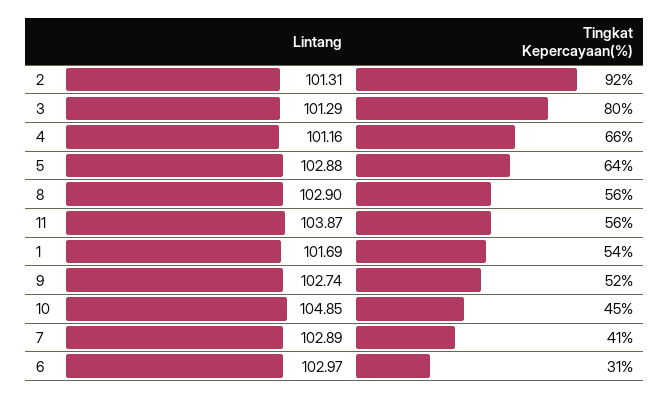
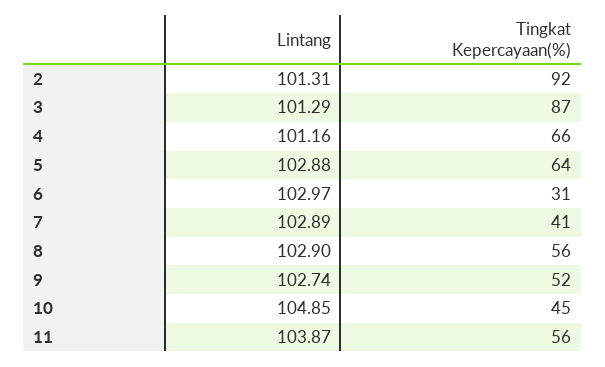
  {
    "Lintang": {
      "2": 101.31,
      "3": 101.29,
      "4": 101.16,
      "5": 102.88,
      "8": 102.9,
      "11": 103.87,
-     "1": 101.69,
      "9": 102.74,
      "10": 104.85,
      "7": 102.89,
      "6": 102.97
    },
    "Tingkat Kepercayaan(%)": {
      "2": 92,
-     "3": 80,
+     "3": 87,
      "4": 66,
      "5": 64,
      "8": 56,
      "11": 56,
-     "1": 54,
      "9": 52,
      "10": 45,
      "7": 41,
      "6": 31
    }
  }

